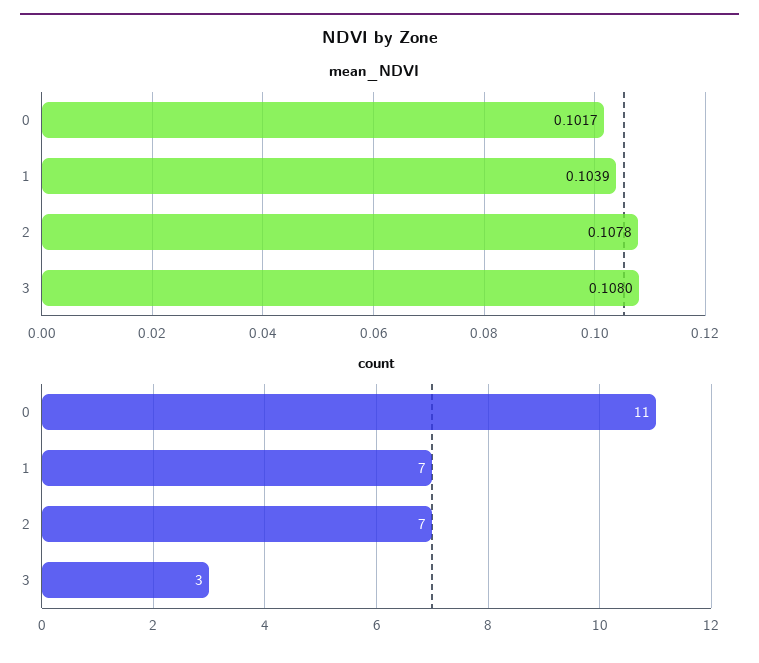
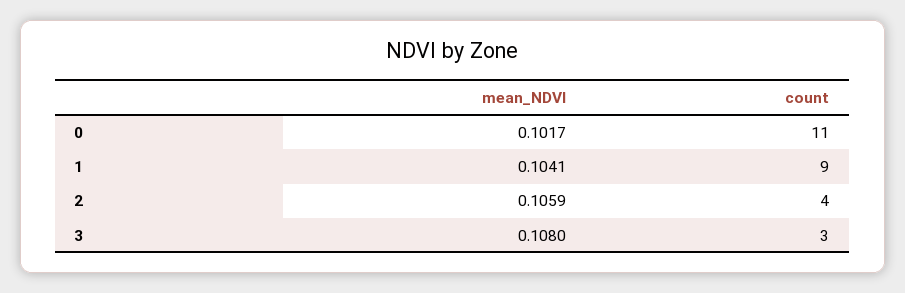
  {
    "mean_NDVI": {
      "0": 0.1017,
-     "1": 0.1039,
+     "1": 0.1041,
-     "2": 0.1078,
+     "2": 0.1059,
      "3": 0.108
    },
    "count": {
      "0": 11,
-     "1": 7,
+     "1": 9,
-     "2": 7,
+     "2": 4,
      "3": 3
    }
  }

